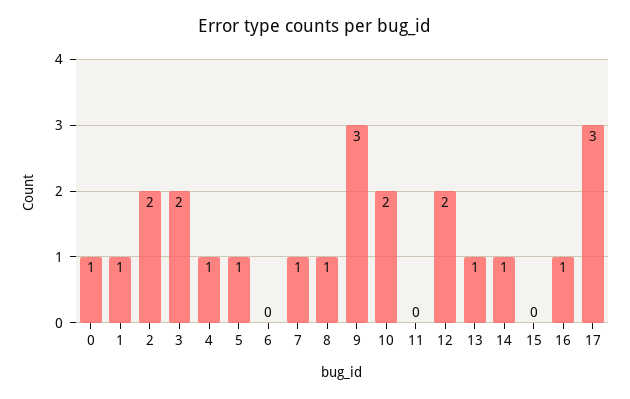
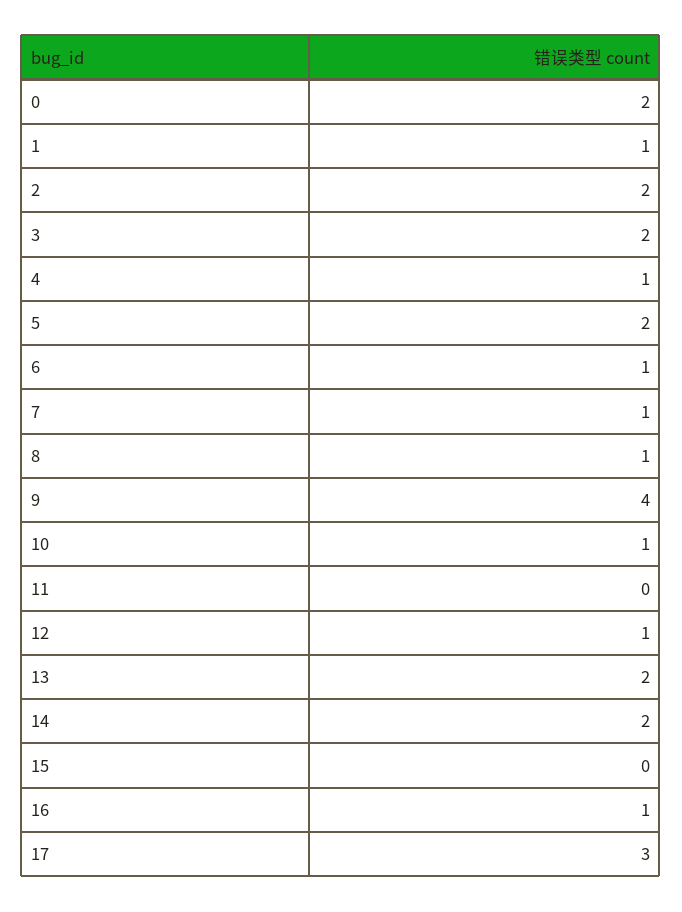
  {
-   "0": 1,
+   "0": 2,
    "1": 1,
    "2": 2,
    "3": 2,
    "4": 1,
-   "5": 1,
+   "5": 2,
-   "6": 0,
+   "6": 1,
    "7": 1,
    "8": 1,
-   "9": 3,
+   "9": 4,
-   "10": 2,
+   "10": 1,
    "11": 0,
-   "12": 2,
+   "12": 1,
-   "13": 1,
+   "13": 2,
-   "14": 1,
+   "14": 2,
    "15": 0,
    "16": 1,
    "17": 3
  }

